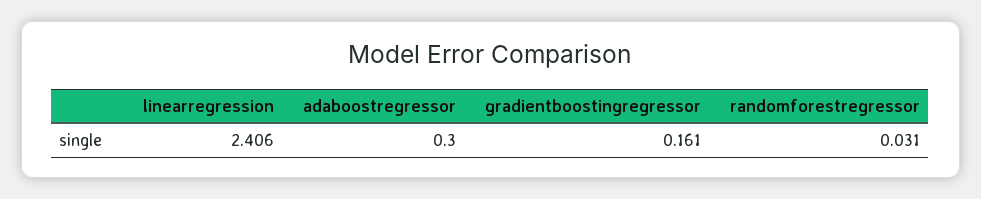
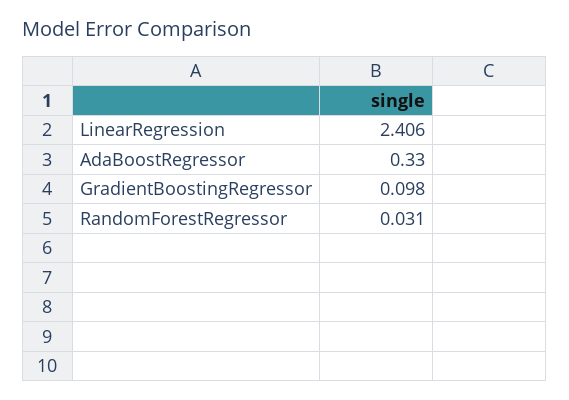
  {
    "linearregression": 2.406,
-   "adaboostregressor": 0.3,
+   "adaboostregressor": 0.33,
-   "gradientboostingregressor": 0.161,
+   "gradientboostingregressor": 0.098,
    "randomforestregressor": 0.031
  }

